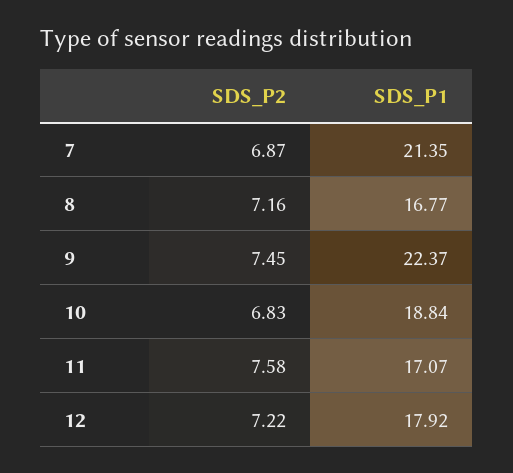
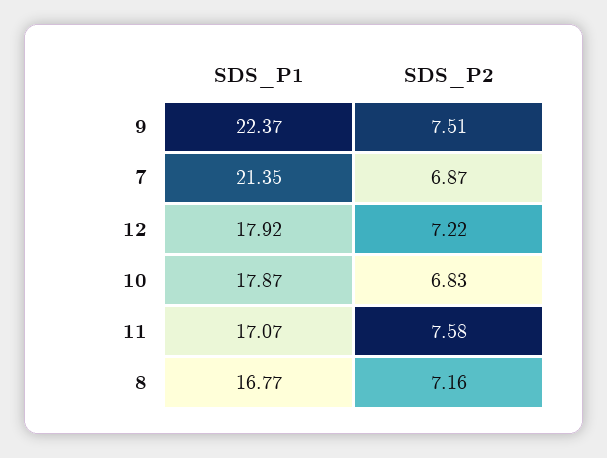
  {
    "SDS_P2": {
      "7": 6.87,
      "8": 7.16,
-     "9": 7.45,
+     "9": 7.51,
      "10": 6.83,
      "11": 7.58,
      "12": 7.22
    },
    "SDS_P1": {
      "7": 21.35,
      "8": 16.77,
      "9": 22.37,
-     "10": 18.84,
+     "10": 17.87,
      "11": 17.07,
      "12": 17.92
    }
  }

